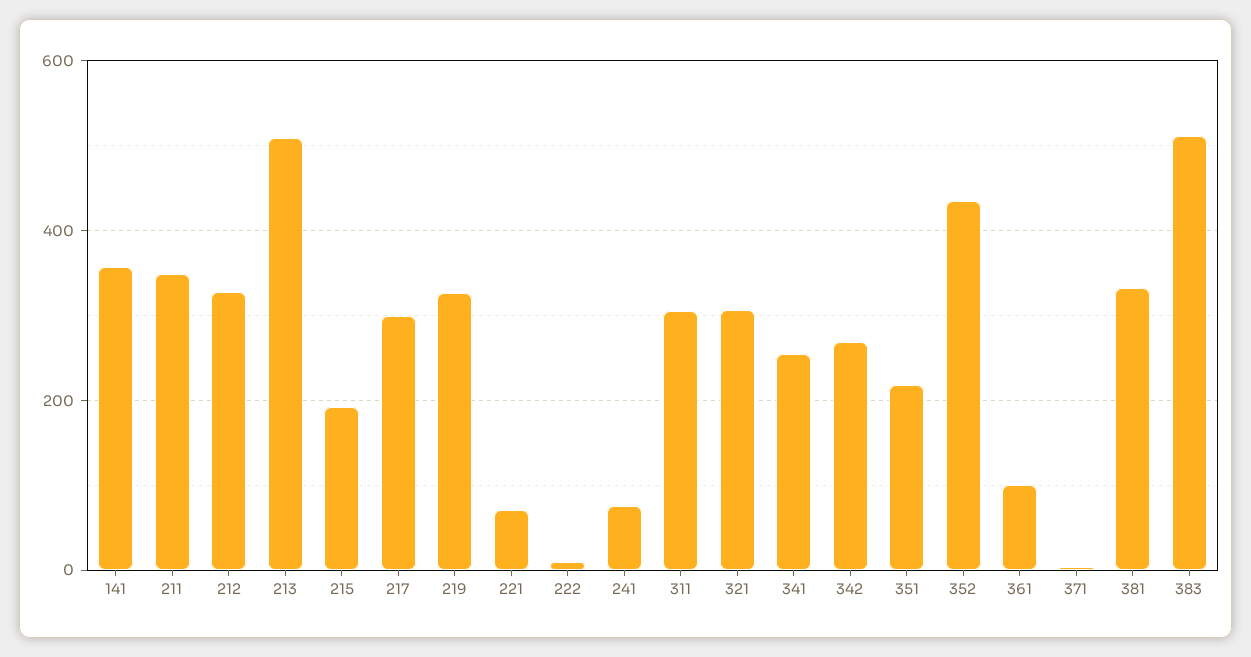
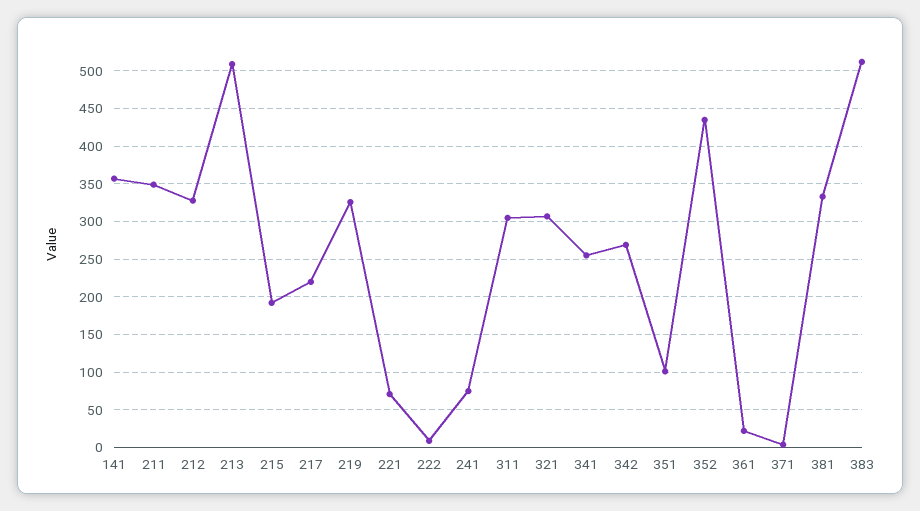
  {
    "141": 360,
    "211": 350,
    "212": 330,
    "213": 510,
    "215": 190,
-   "217": 300,
+   "217": 220,
    "219": 330,
    "221": 70,
    "222": 10,
    "241": 80,
    "311": 310,
    "321": 310,
    "341": 260,
    "342": 270,
-   "351": 220,
+   "351": 100,
    "352": 440,
-   "361": 100,
+   "361": 20,
    "371": 0,
    "381": 330,
    "383": 510
  }

